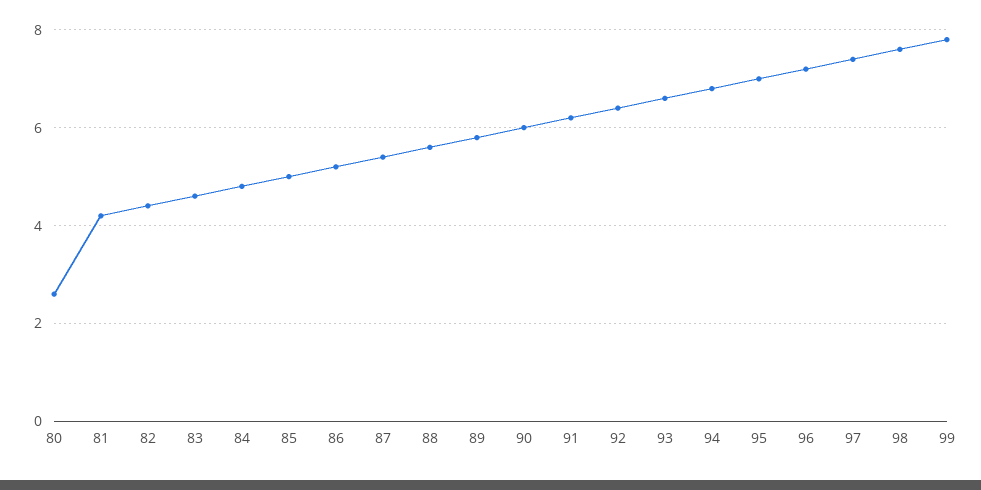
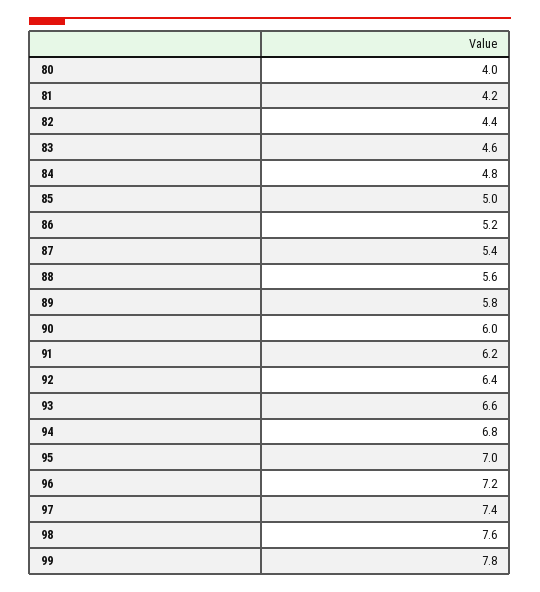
  {
-   "80": 2.5,
+   "80": 4,
    "81": 4.2,
    "82": 4.4,
    "83": 4.6,
    "84": 4.8,
    "85": 5,
    "86": 5.2,
    "87": 5.4,
    "88": 5.6,
    "89": 5.8,
    "90": 6,
    "91": 6.2,
    "92": 6.4,
    "93": 6.6,
    "94": 6.8,
    "95": 7,
    "96": 7.2,
    "97": 7.4,
    "98": 7.6,
    "99": 7.8
  }

